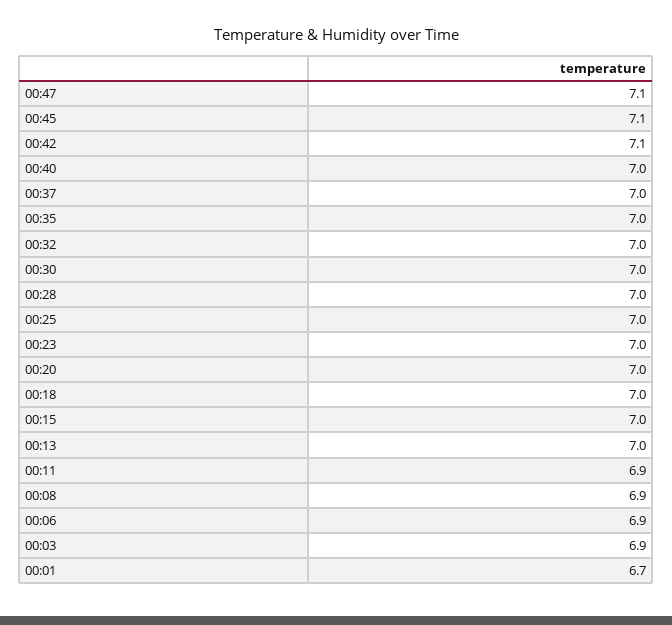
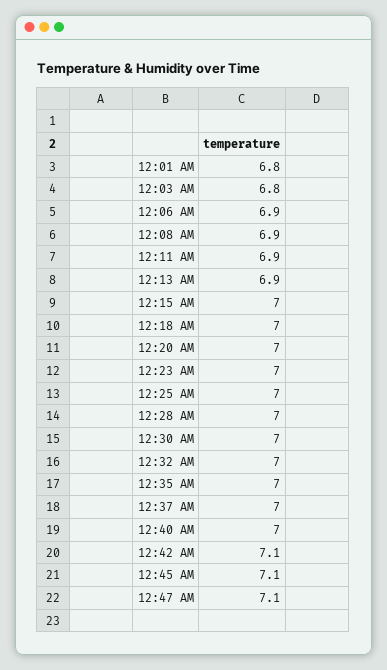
  {
    "00:47": 7.1,
    "00:45": 7.1,
    "00:42": 7.1,
    "00:40": 7,
    "00:37": 7,
    "00:35": 7,
    "00:32": 7,
    "00:30": 7,
    "00:28": 7,
    "00:25": 7,
    "00:23": 7,
    "00:20": 7,
    "00:18": 7,
    "00:15": 7,
-   "00:13": 7,
+   "00:13": 6.9,
    "00:11": 6.9,
    "00:08": 6.9,
    "00:06": 6.9,
-   "00:03": 6.9,
+   "00:03": 6.8,
-   "00:01": 6.7
+   "00:01": 6.8
  }

